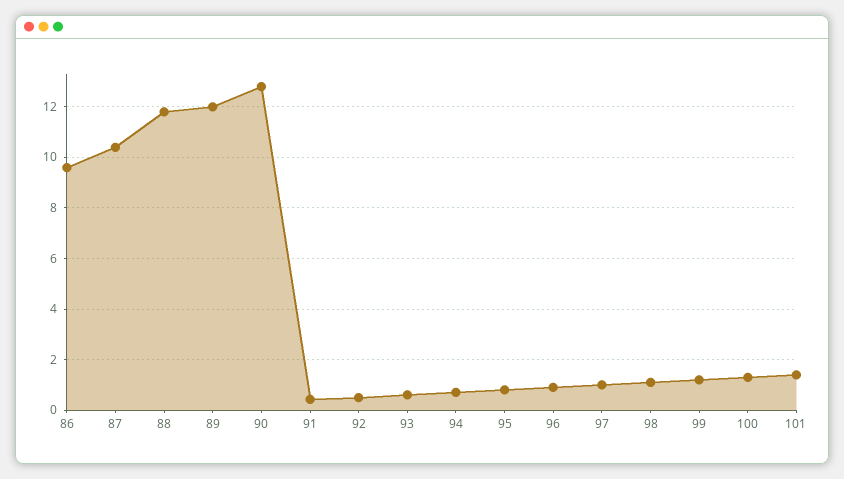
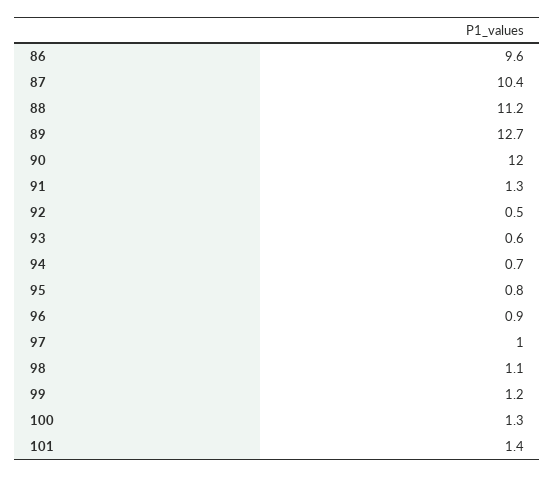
  {
    "86": 9.6,
    "87": 10.4,
-   "88": 11.75,
+   "88": 11.2,
-   "89": 12,
+   "89": 12.7,
-   "90": 12.75,
+   "90": 12,
-   "91": 0.5,
+   "91": 1.3,
    "92": 0.5,
    "93": 0.6,
    "94": 0.7,
    "95": 0.8,
    "96": 0.9,
    "97": 1,
    "98": 1.1,
    "99": 1.2,
    "100": 1.3,
    "101": 1.4
  }

